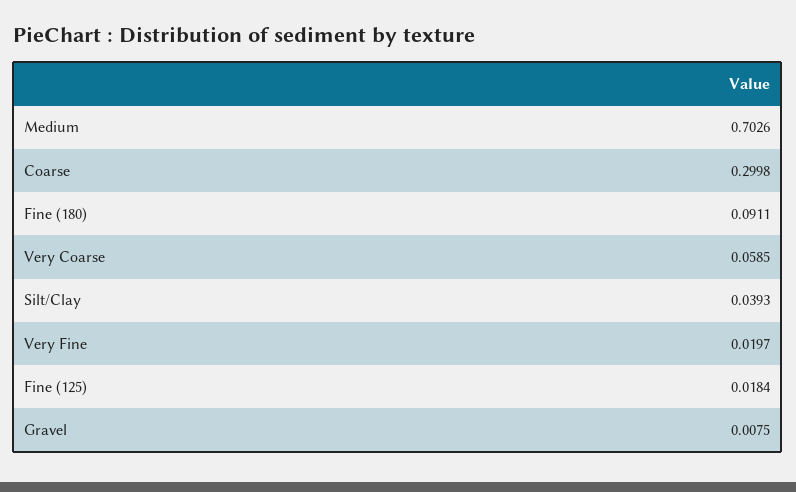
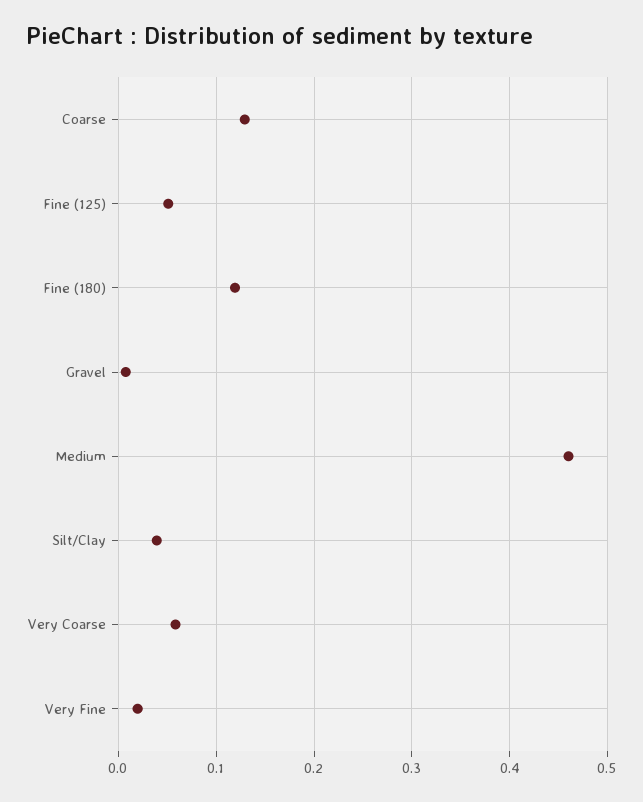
  {
-   "Medium": 0.7026,
+   "Medium": 0.46,
-   "Coarse": 0.2998,
+   "Coarse": 0.13,
-   "Fine (180)": 0.0911,
+   "Fine (180)": 0.12,
    "Very Coarse": 0.0585,
    "Silt/Clay": 0.0393,
    "Very Fine": 0.0197,
-   "Fine (125)": 0.0184,
+   "Fine (125)": 0.05,
    "Gravel": 0.0075
  }

